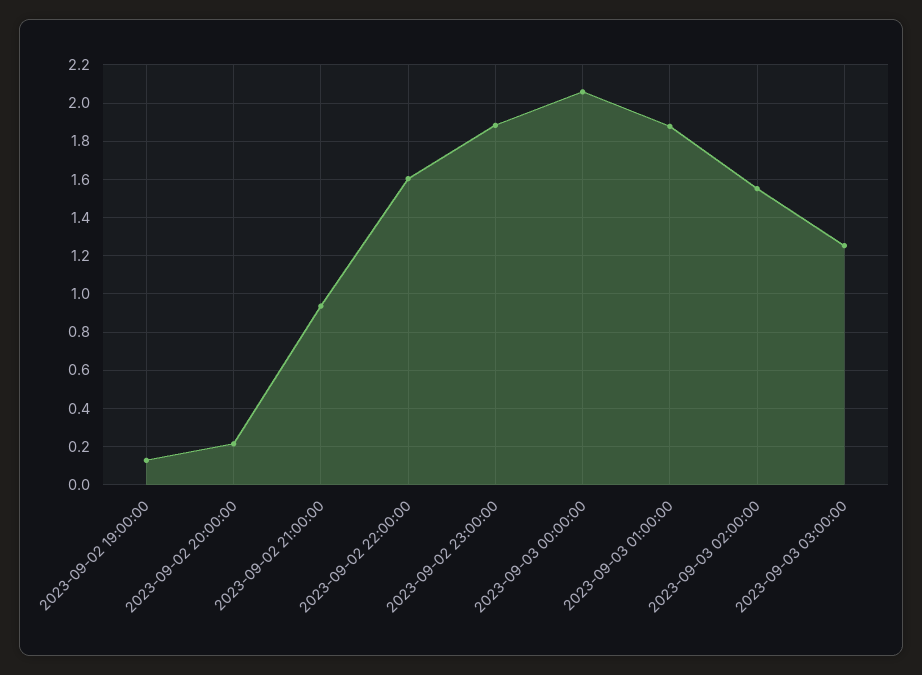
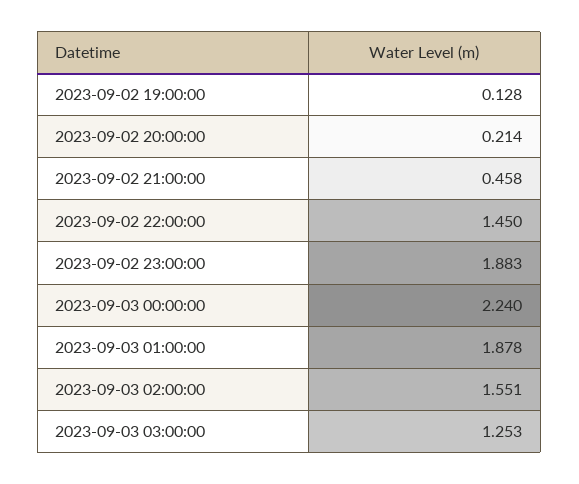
  {
    "2023-09-02 19:00:00": 0.128,
    "2023-09-02 20:00:00": 0.214,
-   "2023-09-02 21:00:00": 0.95,
+   "2023-09-02 21:00:00": 0.458,
-   "2023-09-02 22:00:00": 1.6,
+   "2023-09-02 22:00:00": 1.45,
    "2023-09-02 23:00:00": 1.883,
-   "2023-09-03 00:00:00": 2.05,
+   "2023-09-03 00:00:00": 2.24,
    "2023-09-03 01:00:00": 1.878,
    "2023-09-03 02:00:00": 1.551,
    "2023-09-03 03:00:00": 1.253
  }

